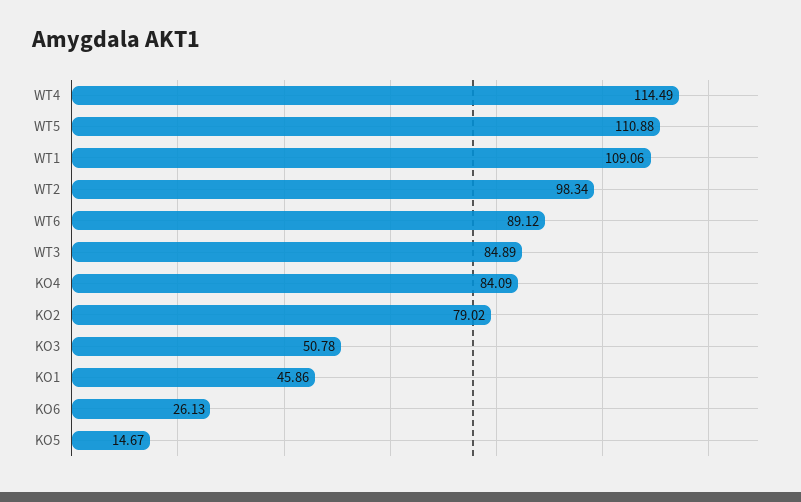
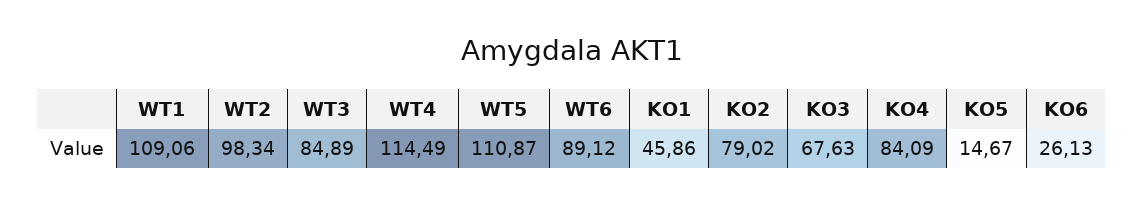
  {
    "WT4": 114.49,
-   "WT5": 110.88,
+   "WT5": 110.87,
    "WT1": 109.06,
    "WT2": 98.34,
    "WT6": 89.12,
    "WT3": 84.89,
    "KO4": 84.09,
    "KO2": 79.02,
-   "KO3": 50.78,
+   "KO3": 67.63,
    "KO1": 45.86,
    "KO6": 26.13,
    "KO5": 14.67
  }

